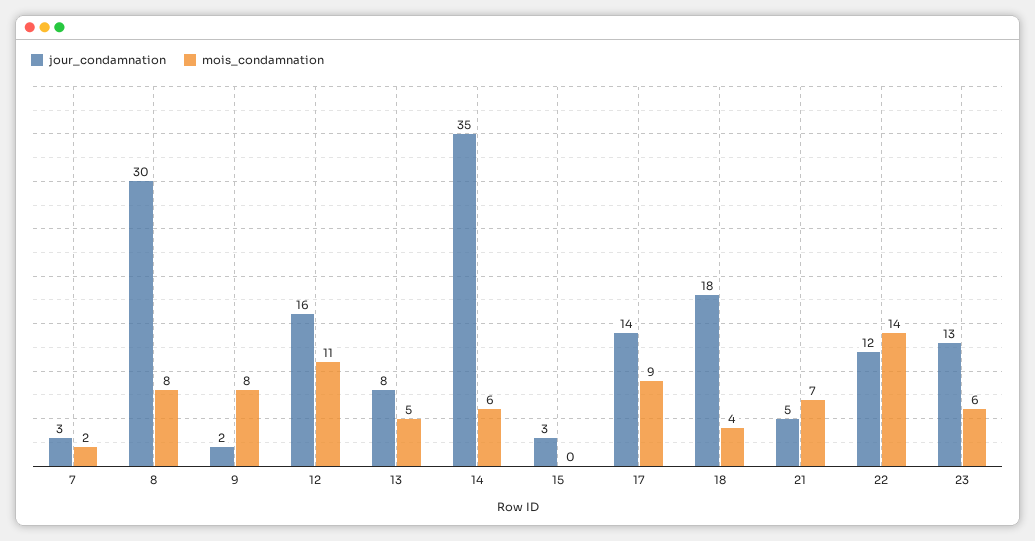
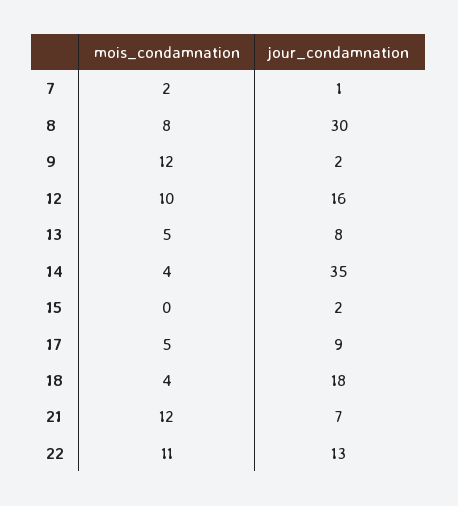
  {
    "jour_condamnation": {
-     "7": 3,
+     "7": 1,
      "8": 30,
      "9": 2,
      "12": 16,
      "13": 8,
      "14": 35,
-     "15": 3,
+     "15": 2,
-     "17": 14,
+     "17": 9,
      "18": 18,
-     "21": 5,
+     "21": 7,
-     "22": 12,
+     "22": 13
-     "23": 13
    },
    "mois_condamnation": {
      "7": 2,
      "8": 8,
-     "9": 8,
+     "9": 12,
-     "12": 11,
+     "12": 10,
      "13": 5,
-     "14": 6,
+     "14": 4,
      "15": 0,
-     "17": 9,
+     "17": 5,
      "18": 4,
-     "21": 7,
+     "21": 12,
-     "22": 14,
+     "22": 11
-     "23": 6
    }
  }

